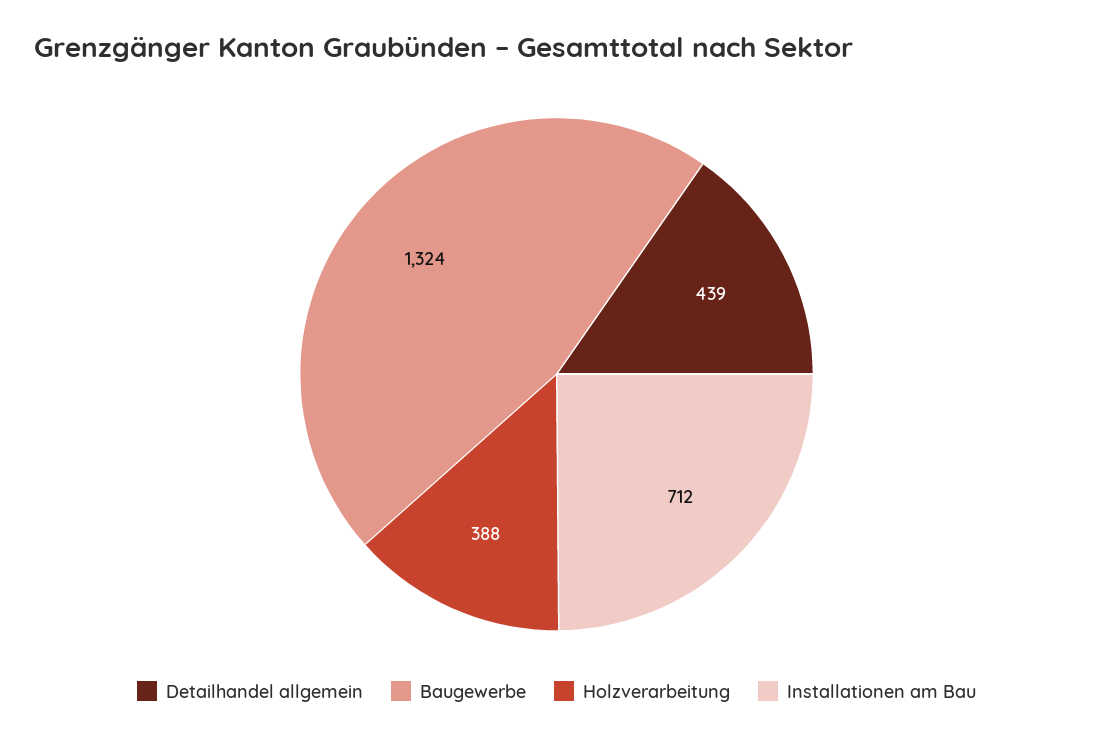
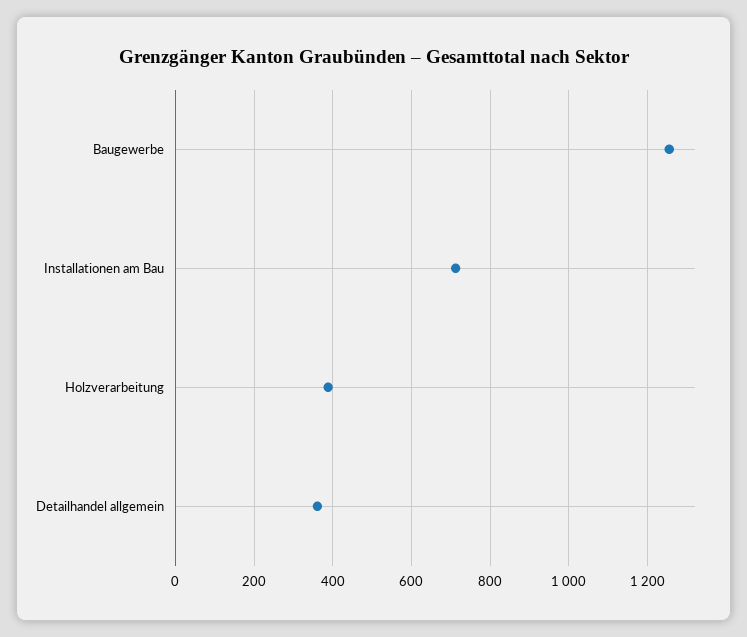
  {
-   "Detailhandel allgemein": 439,
+   "Detailhandel allgemein": 360,
-   "Baugewerbe": 1324,
+   "Baugewerbe": 1260,
    "Holzverarbeitung": 388,
    "Installationen am Bau": 712
  }

